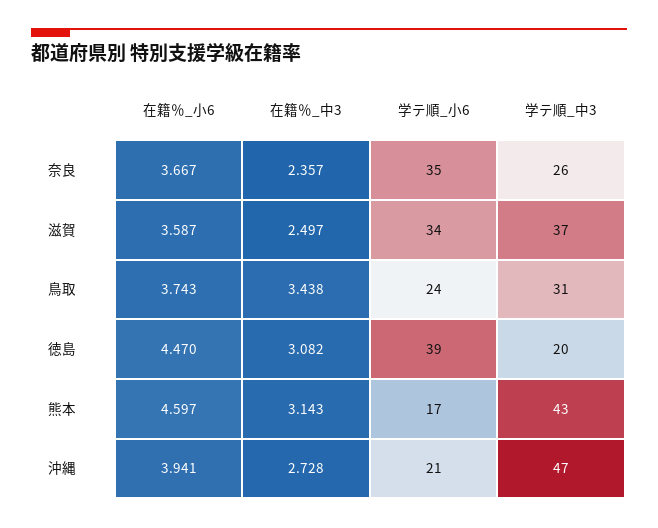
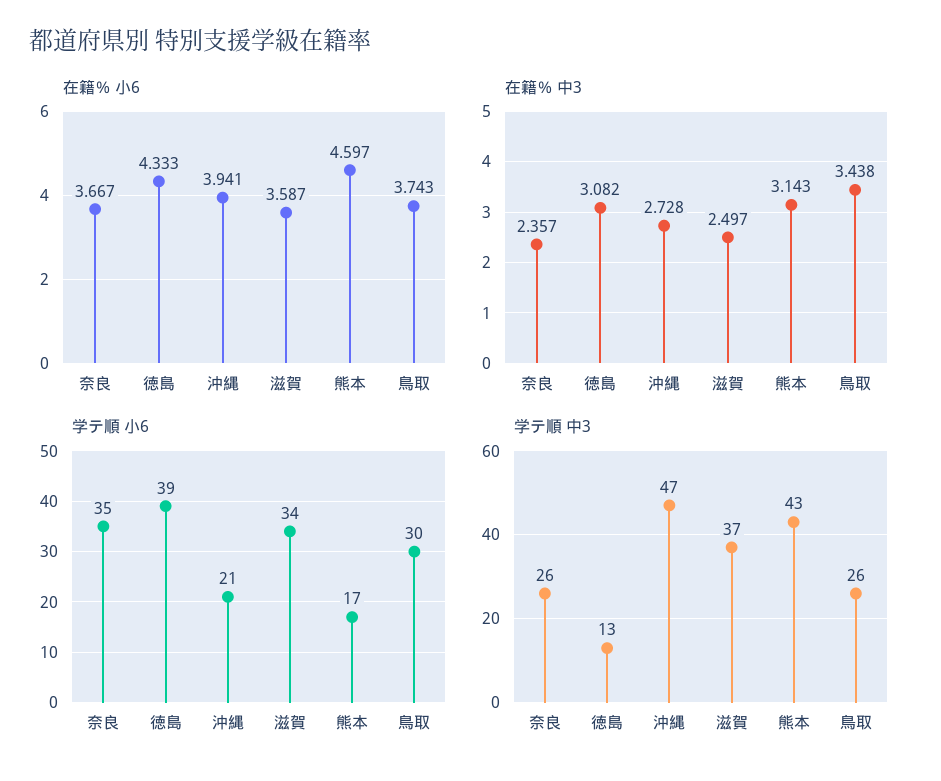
  {
    "在籍％_小6": {
      "奈良": 3.667,
      "滋賀": 3.587,
      "鳥取": 3.743,
-     "徳島": 4.47,
+     "徳島": 4.333,
      "熊本": 4.597,
      "沖縄": 3.941
    },
    "在籍％_中3": {
      "奈良": 2.357,
      "滋賀": 2.497,
      "鳥取": 3.438,
      "徳島": 3.082,
      "熊本": 3.143,
      "沖縄": 2.728
    },
    "学テ順_小6": {
      "奈良": 35,
      "滋賀": 34,
-     "鳥取": 24,
+     "鳥取": 30,
      "徳島": 39,
      "熊本": 17,
      "沖縄": 21
    },
    "学テ順_中3": {
      "奈良": 26,
      "滋賀": 37,
-     "鳥取": 31,
+     "鳥取": 26,
-     "徳島": 20,
+     "徳島": 13,
      "熊本": 43,
      "沖縄": 47
    }
  }

